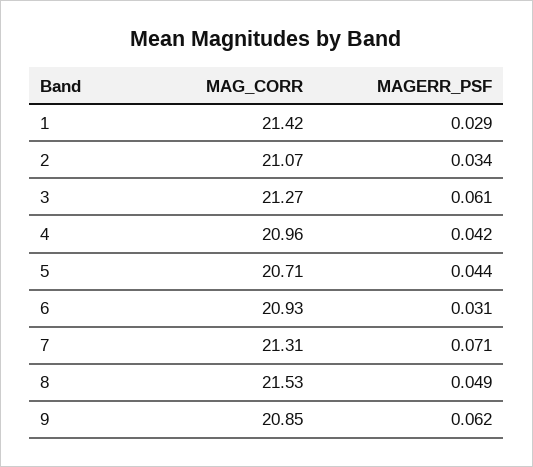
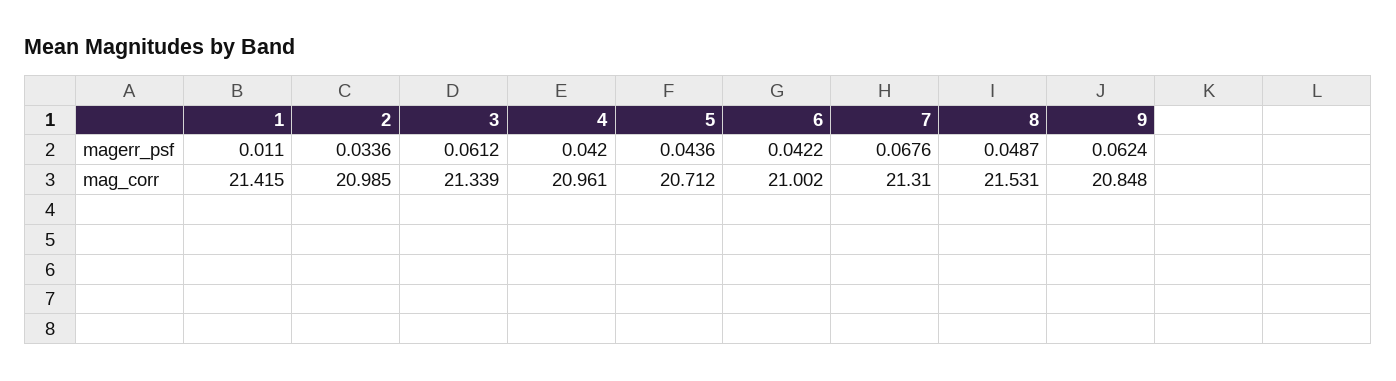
  {
    "MAG_CORR": {
      "1": 21.415,
-     "2": 21.07,
+     "2": 20.985,
-     "3": 21.27,
+     "3": 21.339,
      "4": 20.961,
      "5": 20.712,
-     "6": 20.93,
+     "6": 21.002,
      "7": 21.31,
      "8": 21.531,
      "9": 20.848
    },
    "MAGERR_PSF": {
-     "1": 0.029,
+     "1": 0.011,
      "2": 0.0336,
      "3": 0.0612,
      "4": 0.042,
      "5": 0.0436,
-     "6": 0.031,
+     "6": 0.0422,
-     "7": 0.071,
+     "7": 0.0676,
      "8": 0.0487,
      "9": 0.0624
    }
  }

